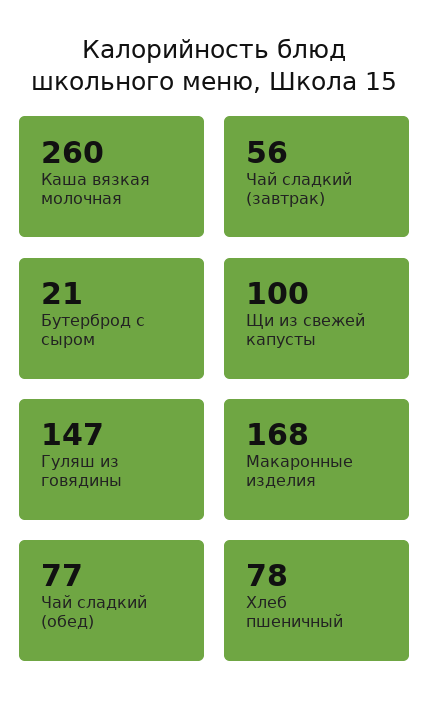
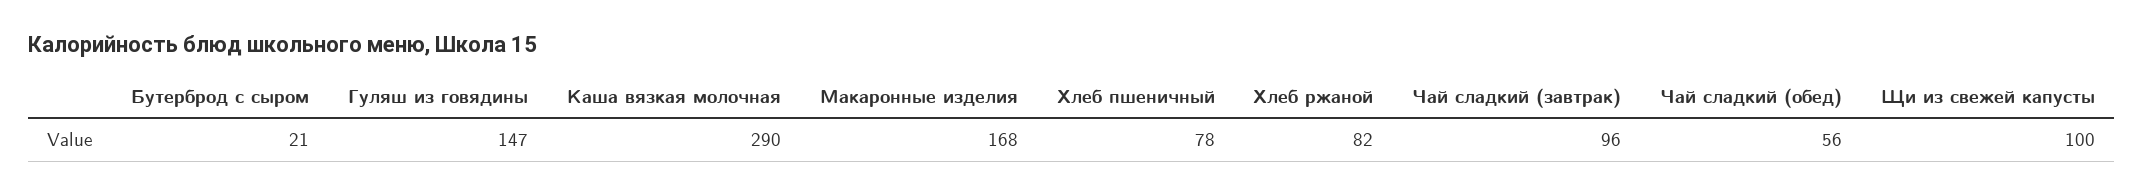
  {
-   "Каша вязкая молочная": 260,
+   "Каша вязкая молочная": 290,
-   "Чай сладкий (завтрак)": 56,
+   "Чай сладкий (завтрак)": 96,
    "Бутерброд с сыром": 21,
    "Щи из свежей капусты": 100,
    "Гуляш из говядины": 147,
    "Макаронные изделия": 168,
-   "Чай сладкий (обед)": 77,
+   "Чай сладкий (обед)": 56,
-   "Хлеб пшеничный": 78
+   "Хлеб пшеничный": 78,
+   "Хлеб ржаной": 82
  }

